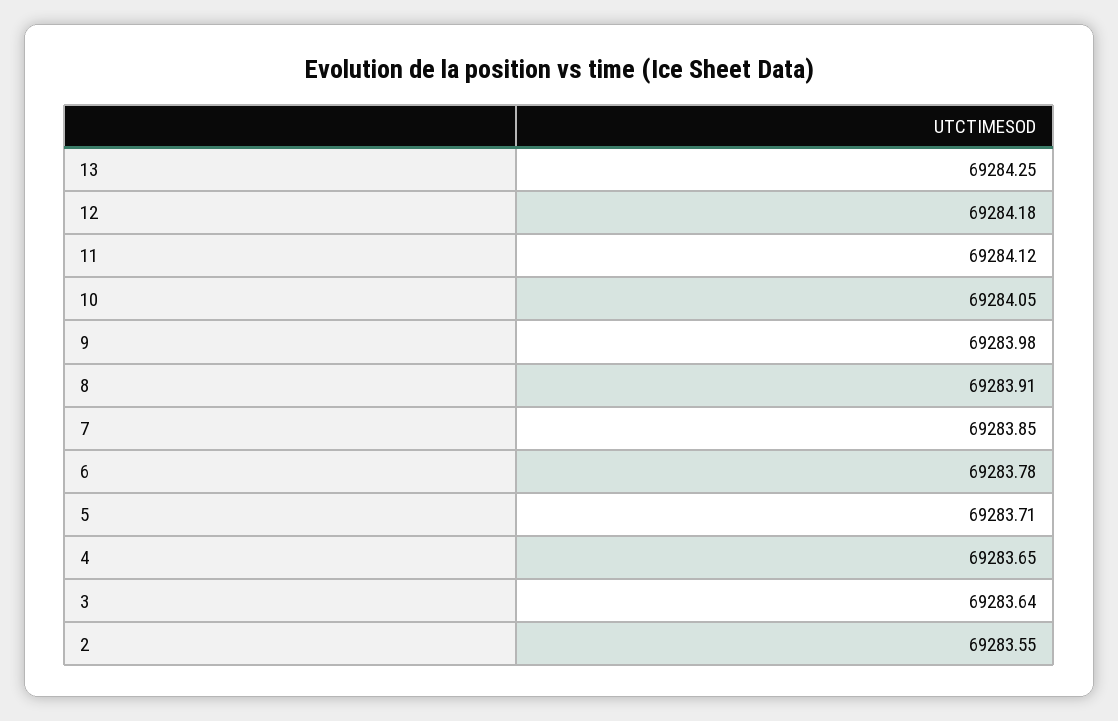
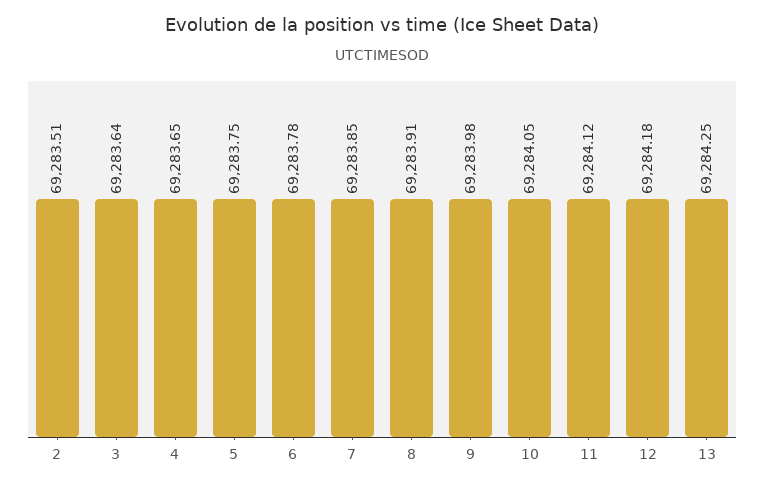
  {
    "13": 69284.25,
    "12": 69284.18,
    "11": 69284.12,
    "10": 69284.05,
    "9": 69283.98,
    "8": 69283.91,
    "7": 69283.85,
    "6": 69283.78,
-   "5": 69283.71,
+   "5": 69283.75,
    "4": 69283.65,
    "3": 69283.64,
-   "2": 69283.55
+   "2": 69283.51
  }

